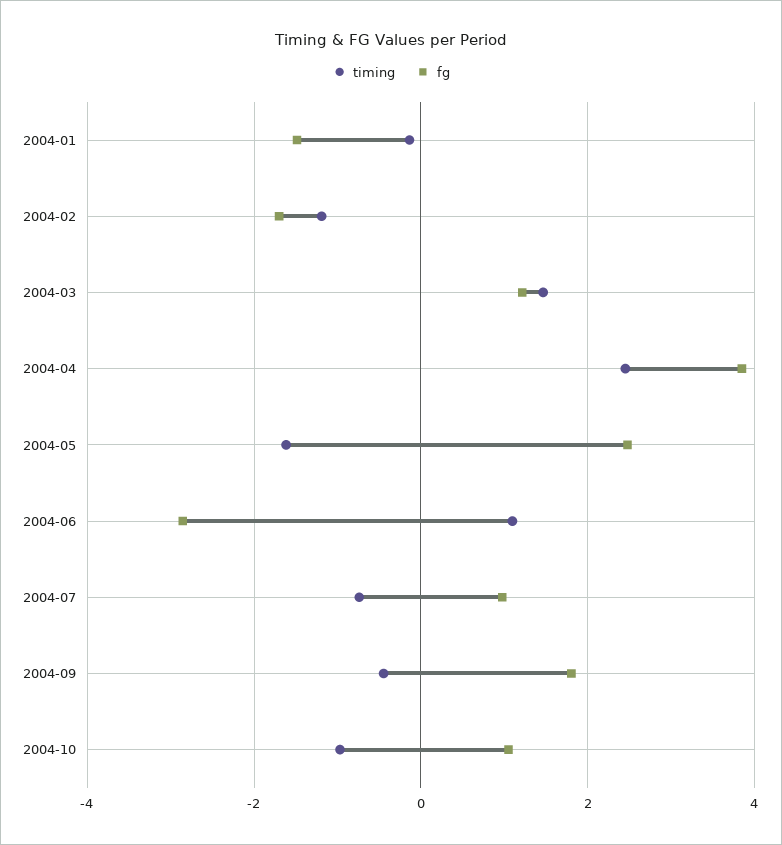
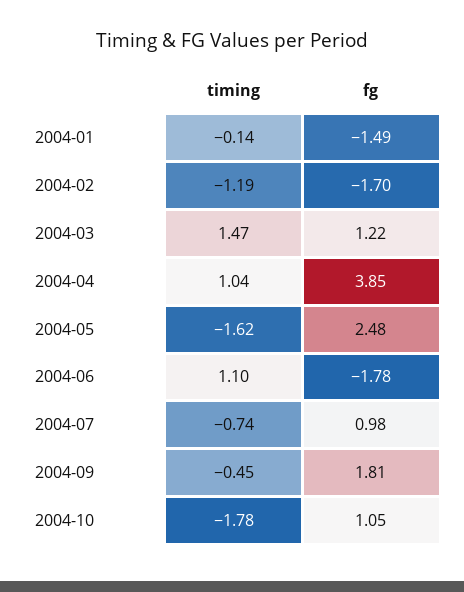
  {
    "timing": {
      "2004-01": -0.14,
      "2004-02": -1.19,
      "2004-03": 1.47,
-     "2004-04": 2.4,
+     "2004-04": 1.04,
      "2004-05": -1.62,
      "2004-06": 1.1,
      "2004-07": -0.74,
      "2004-09": -0.45,
-     "2004-10": -1
+     "2004-10": -1.78
    },
    "fg": {
      "2004-01": -1.49,
      "2004-02": -1.7,
      "2004-03": 1.22,
      "2004-04": 3.85,
      "2004-05": 2.48,
-     "2004-06": -2.8,
+     "2004-06": -1.78,
      "2004-07": 0.98,
      "2004-09": 1.81,
      "2004-10": 1.05
    }
  }

